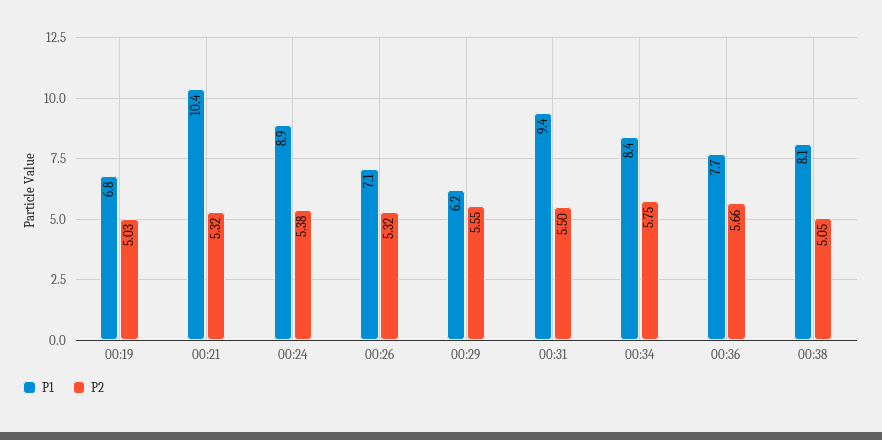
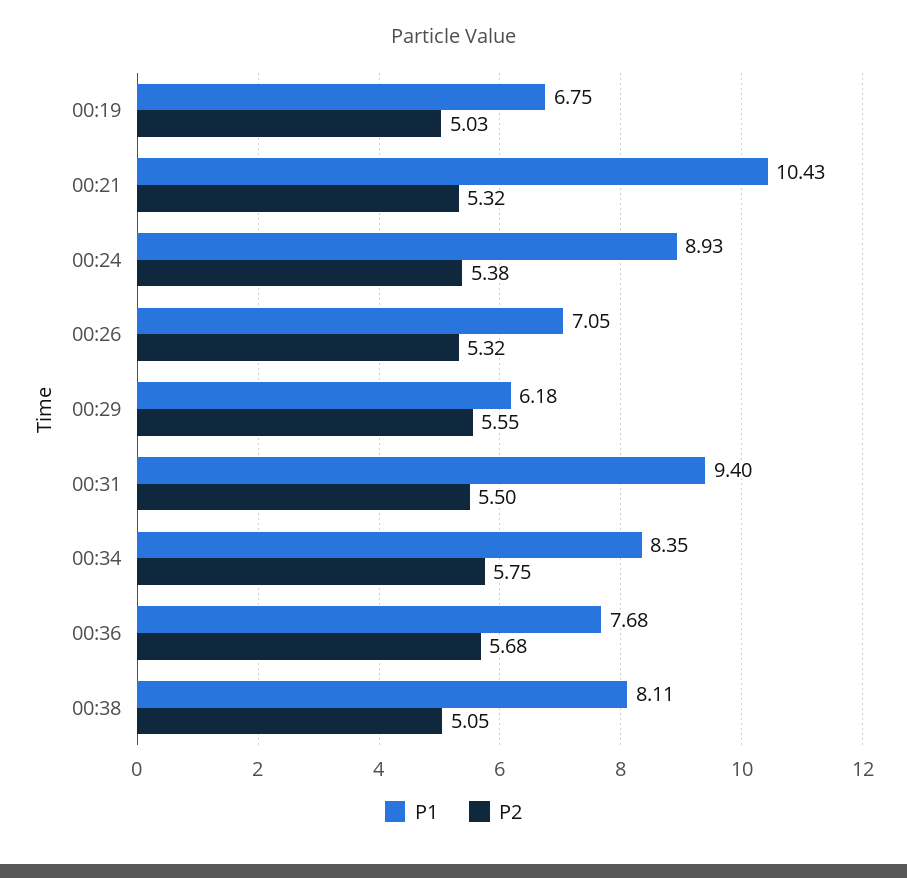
  {
    "P1": {
      "00:19": 6.75,
      "00:21": 10.43,
      "00:24": 8.93,
      "00:26": 7.05,
      "00:29": 6.18,
      "00:31": 9.4,
      "00:34": 8.35,
      "00:36": 7.68,
      "00:38": 8.11
    },
    "P2": {
      "00:19": 5.03,
      "00:21": 5.32,
      "00:24": 5.38,
      "00:26": 5.32,
      "00:29": 5.55,
      "00:31": 5.5,
      "00:34": 5.75,
-     "00:36": 5.66,
+     "00:36": 5.68,
      "00:38": 5.05
    }
  }

